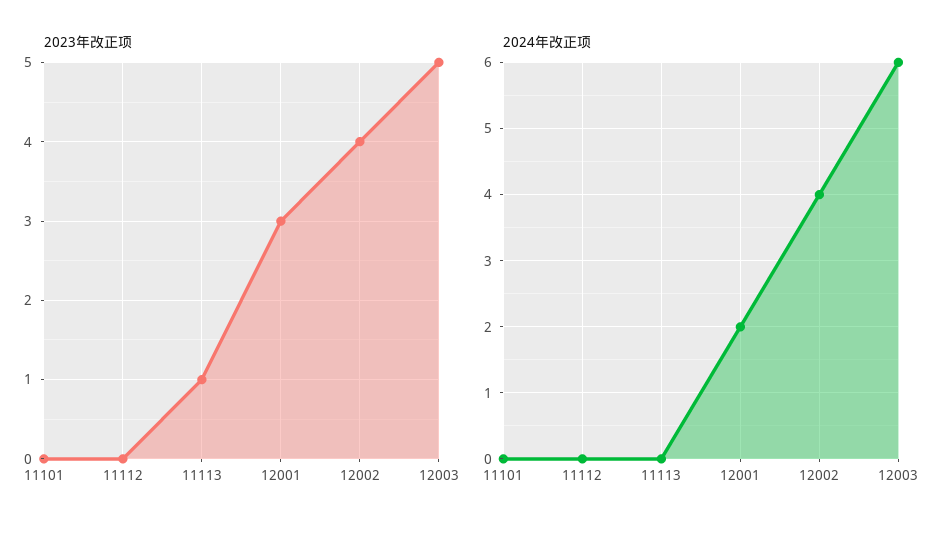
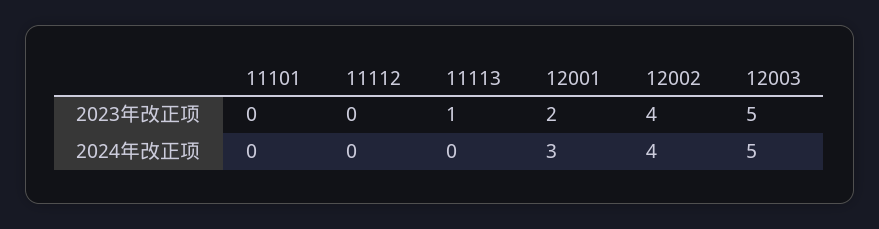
  {
    "2023年改正项": {
      "11101": 0,
      "11112": 0,
      "11113": 1,
-     "12001": 3,
+     "12001": 2,
      "12002": 4,
      "12003": 5
    },
    "2024年改正项": {
      "11101": 0,
      "11112": 0,
      "11113": 0,
-     "12001": 2,
+     "12001": 3,
      "12002": 4,
-     "12003": 6
+     "12003": 5
    }
  }

